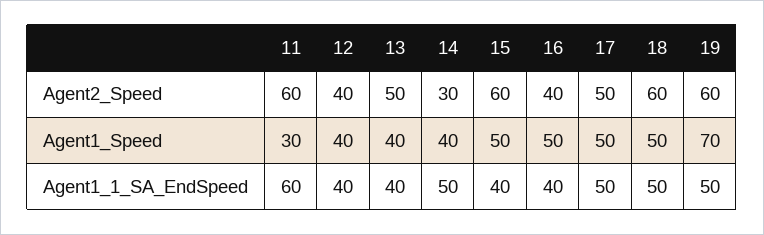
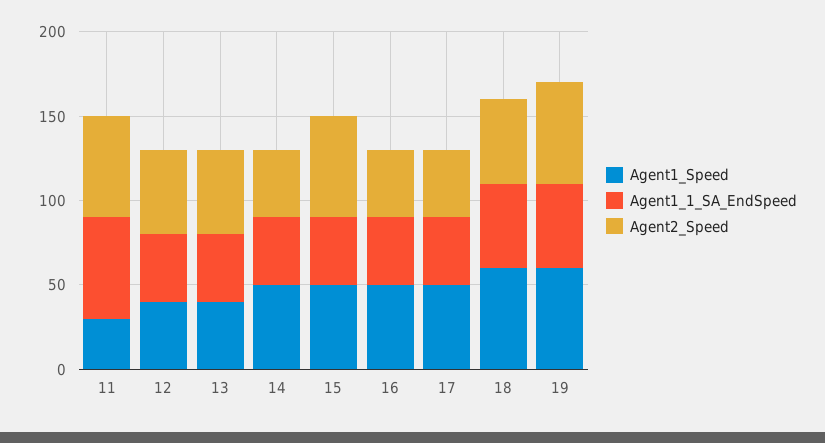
  {
    "Agent2_Speed": {
      "11": 60,
-     "12": 40,
+     "12": 50,
      "13": 50,
-     "14": 30,
+     "14": 40,
      "15": 60,
      "16": 40,
-     "17": 50,
+     "17": 40,
-     "18": 60,
+     "18": 50,
      "19": 60
    },
    "Agent1_Speed": {
      "11": 30,
      "12": 40,
      "13": 40,
-     "14": 40,
+     "14": 50,
      "15": 50,
      "16": 50,
      "17": 50,
-     "18": 50,
+     "18": 60,
-     "19": 70
+     "19": 60
    },
    "Agent1_1_SA_EndSpeed": {
      "11": 60,
      "12": 40,
      "13": 40,
-     "14": 50,
+     "14": 40,
      "15": 40,
      "16": 40,
-     "17": 50,
+     "17": 40,
      "18": 50,
      "19": 50
    }
  }

